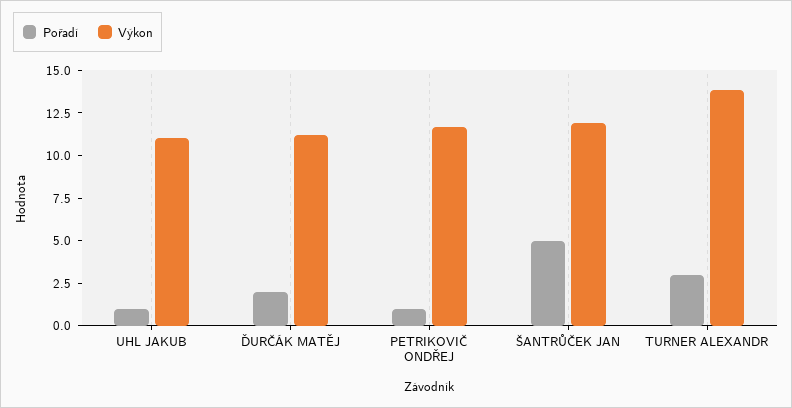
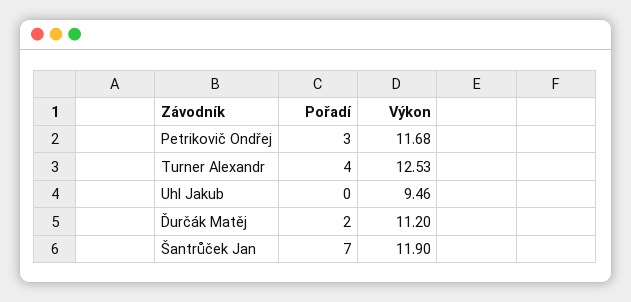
  {
    "Pořadí": {
-     "UHL JAKUB": 1,
+     "UHL JAKUB": 0,
      "ĎURČÁK MATĚJ": 2,
-     "PETRIKOVIČ ONDŘEJ": 1,
+     "PETRIKOVIČ ONDŘEJ": 3,
-     "ŠANTRŮČEK JAN": 5,
+     "ŠANTRŮČEK JAN": 7,
-     "TURNER ALEXANDR": 3
+     "TURNER ALEXANDR": 4
    },
    "Výkon": {
-     "UHL JAKUB": 11,
+     "UHL JAKUB": 9.46,
      "ĎURČÁK MATĚJ": 11.2,
      "PETRIKOVIČ ONDŘEJ": 11.68,
      "ŠANTRŮČEK JAN": 11.9,
-     "TURNER ALEXANDR": 14
+     "TURNER ALEXANDR": 12.53
    }
  }

